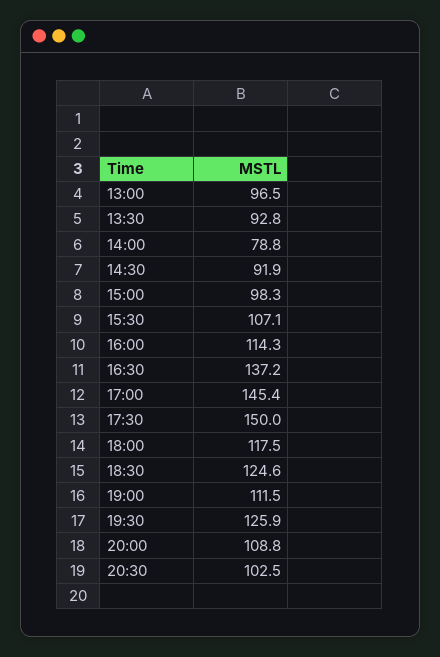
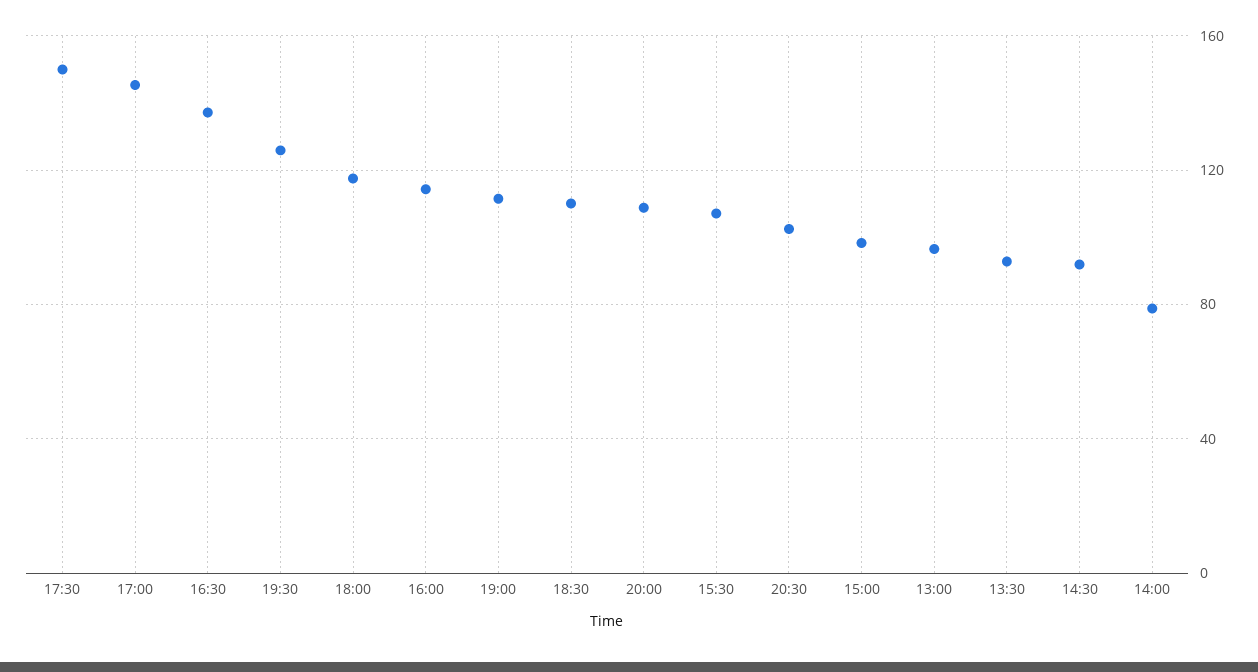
  {
    "13:00": 96.5,
    "13:30": 92.8,
    "14:00": 78.8,
    "14:30": 91.9,
    "15:00": 98.3,
    "15:30": 107.1,
    "16:00": 114.3,
    "16:30": 137.2,
    "17:00": 145.4,
    "17:30": 150,
    "18:00": 117.5,
-   "18:30": 124.6,
+   "18:30": 110,
    "19:00": 111.5,
    "19:30": 125.9,
    "20:00": 108.8,
    "20:30": 102.5
  }

